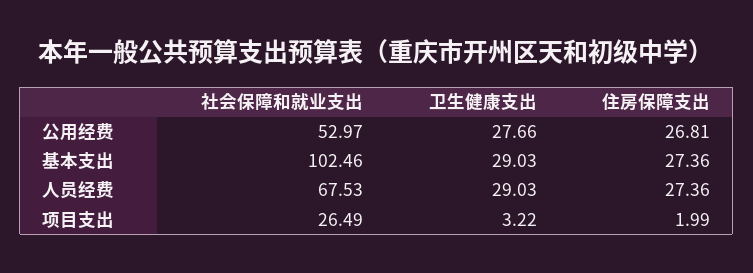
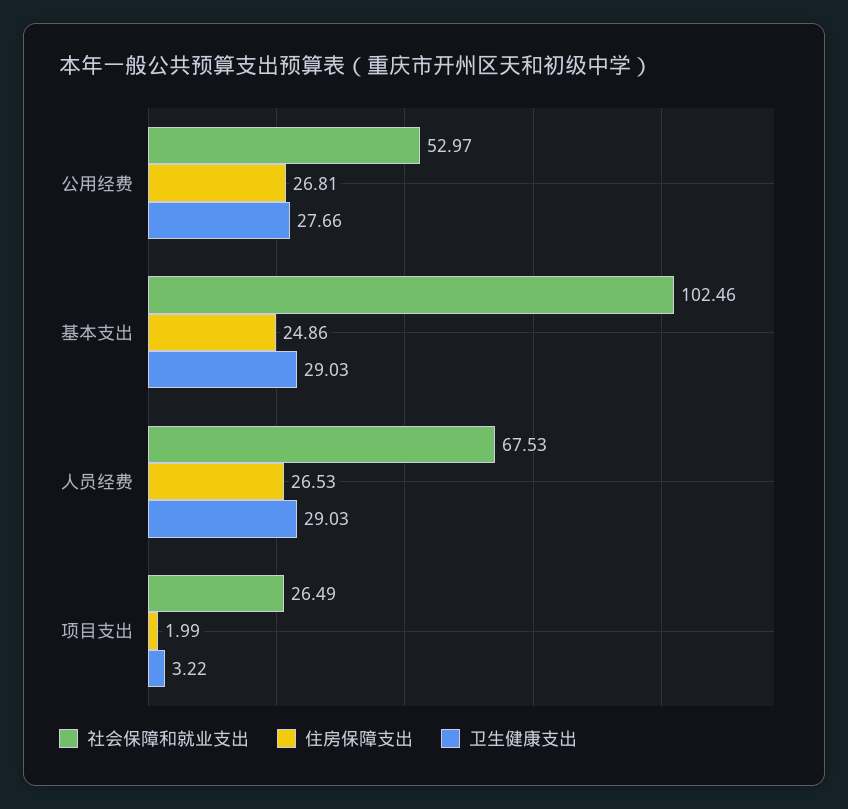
  {
    "社会保障和就业支出": {
      "公用经费": 52.97,
      "基本支出": 102.46,
      "人员经费": 67.53,
      "项目支出": 26.49
    },
    "卫生健康支出": {
      "公用经费": 27.66,
      "基本支出": 29.03,
      "人员经费": 29.03,
      "项目支出": 3.22
    },
    "住房保障支出": {
      "公用经费": 26.81,
-     "基本支出": 27.36,
+     "基本支出": 24.86,
-     "人员经费": 27.36,
+     "人员经费": 26.53,
      "项目支出": 1.99
    }
  }

